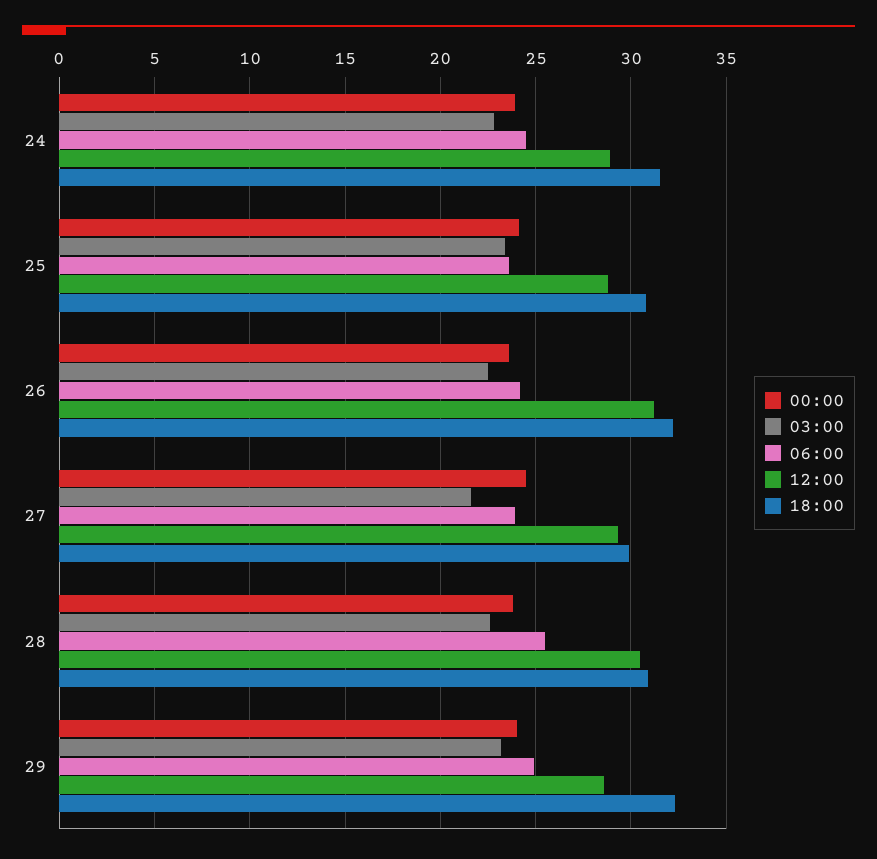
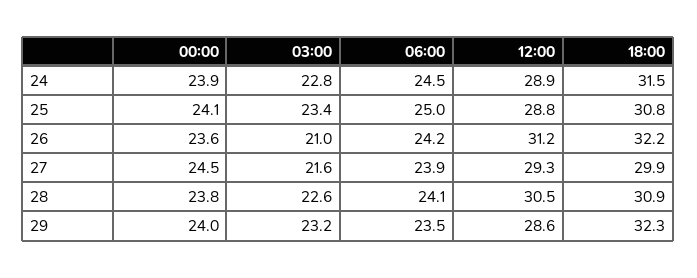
  {
    "00:00": {
      "24": 23.9,
      "25": 24.1,
      "26": 23.6,
      "27": 24.5,
      "28": 23.8,
      "29": 24
    },
    "03:00": {
      "24": 22.8,
      "25": 23.4,
-     "26": 22.5,
+     "26": 21,
      "27": 21.6,
      "28": 22.6,
      "29": 23.2
    },
    "06:00": {
      "24": 24.5,
-     "25": 23.5,
+     "25": 25,
      "26": 24.2,
      "27": 23.9,
-     "28": 25.5,
+     "28": 24.1,
-     "29": 25
+     "29": 23.5
    },
    "12:00": {
      "24": 28.9,
      "25": 28.8,
      "26": 31.2,
      "27": 29.3,
      "28": 30.5,
      "29": 28.6
    },
    "18:00": {
      "24": 31.5,
      "25": 30.8,
      "26": 32.2,
      "27": 29.9,
      "28": 30.9,
      "29": 32.3
    }
  }

